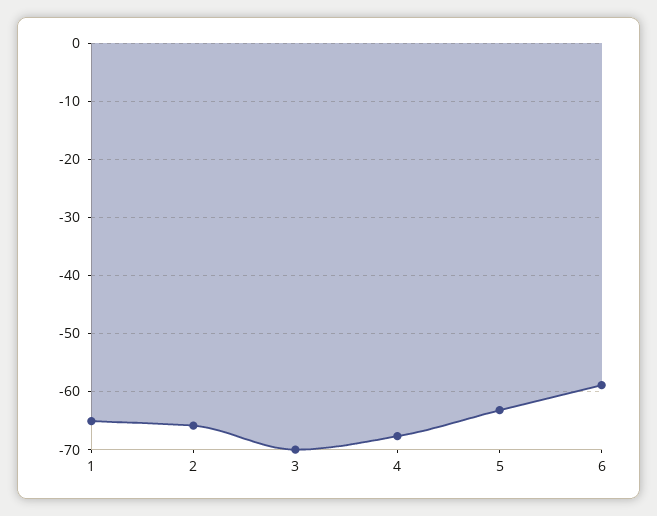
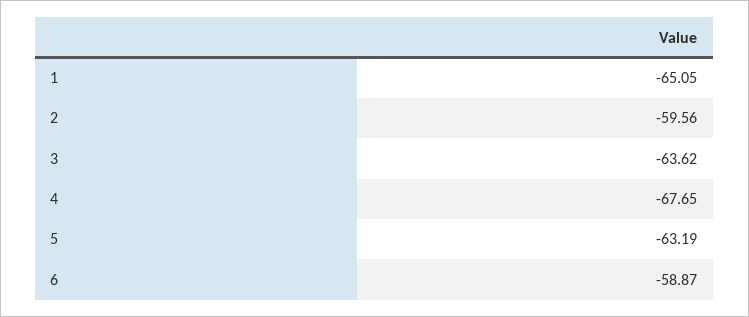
  {
    "1": -65.05,
-   "2": -66,
+   "2": -59.56,
-   "3": -70,
+   "3": -63.62,
    "4": -67.65,
    "5": -63.19,
    "6": -58.87
  }

